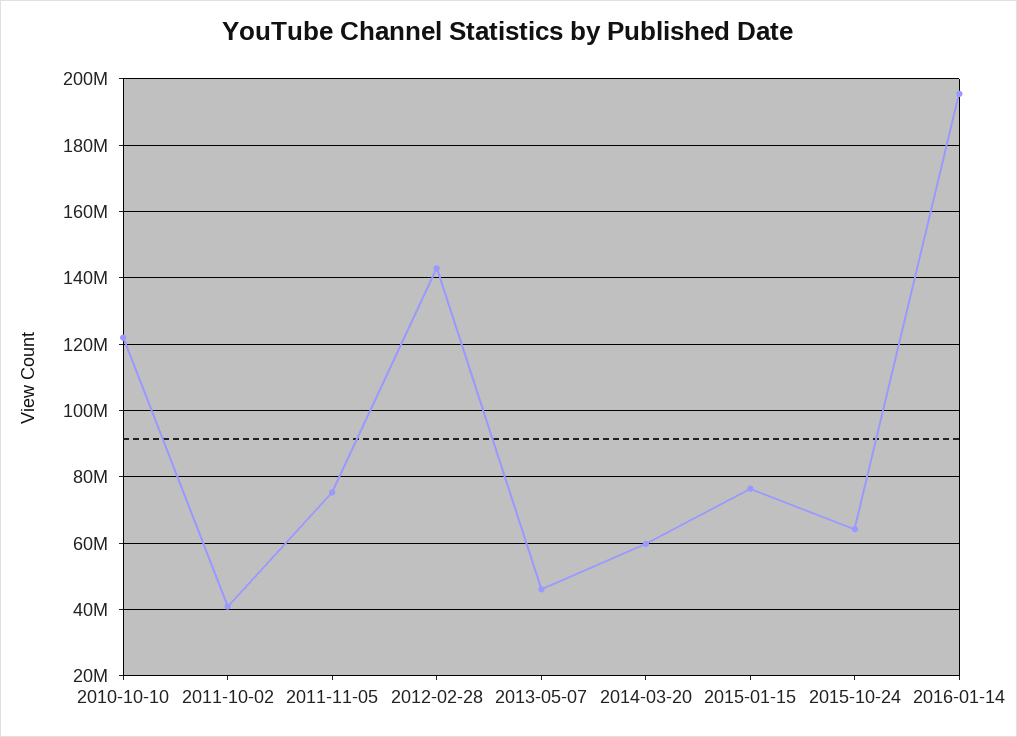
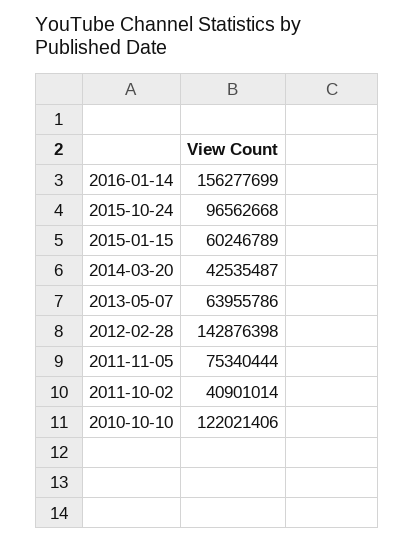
  {
    "2010-10-10": 122021406,
    "2011-10-02": 40901014,
    "2011-11-05": 75340444,
    "2012-02-28": 142876398,
-   "2013-05-07": 46000000,
+   "2013-05-07": 63955786,
-   "2014-03-20": 60000000,
+   "2014-03-20": 42535487,
-   "2015-01-15": 76000000,
+   "2015-01-15": 60246789,
-   "2015-10-24": 64000000,
+   "2015-10-24": 96562668,
-   "2016-01-14": 196000000
+   "2016-01-14": 156277699
  }

